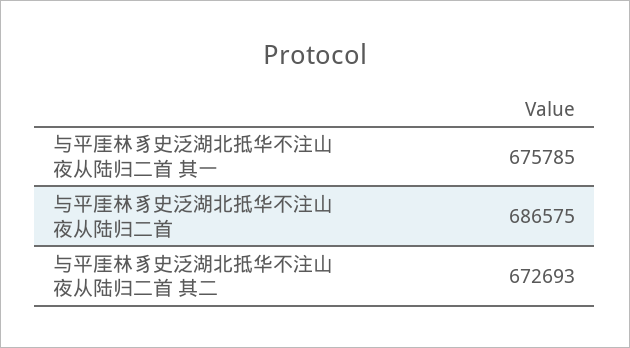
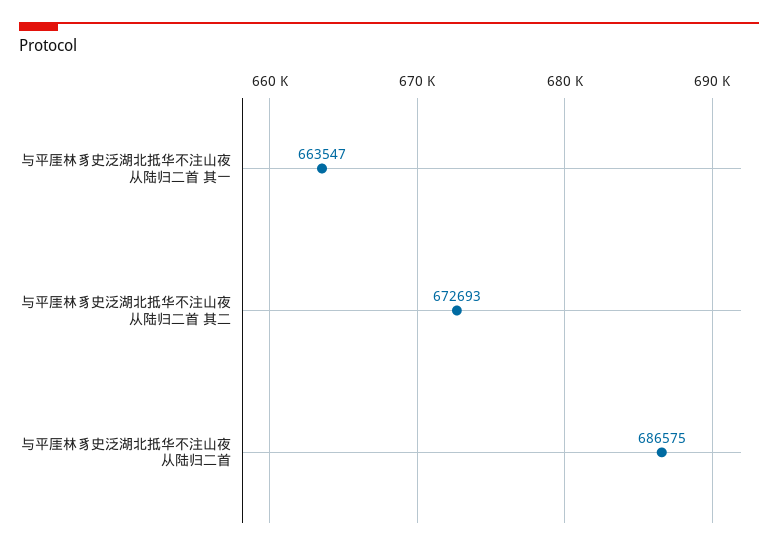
  {
-   "与平厓林豸史泛湖北抵华不注山夜从陆归二首 其一": 675785,
+   "与平厓林豸史泛湖北抵华不注山夜从陆归二首 其一": 663547,
    "与平厓林豸史泛湖北抵华不注山夜从陆归二首": 686575,
    "与平厓林豸史泛湖北抵华不注山夜从陆归二首 其二": 672693
  }

